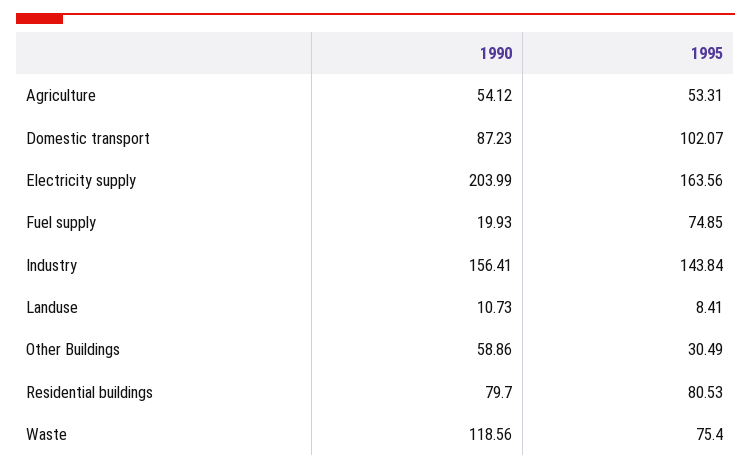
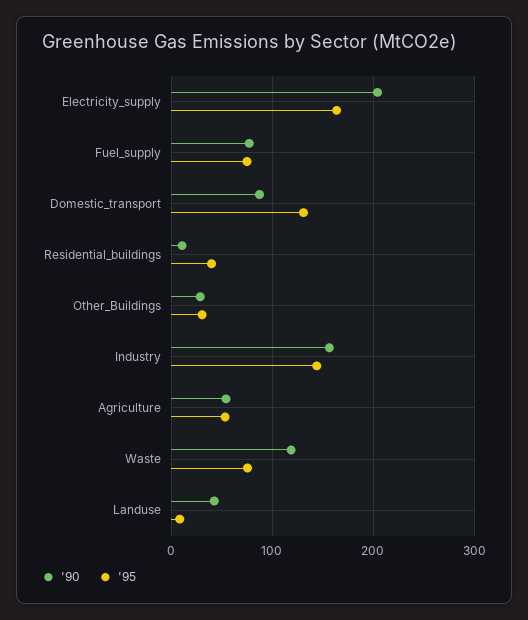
  {
    "1990": {
      "Agriculture": 54.12,
      "Domestic transport": 87.23,
      "Electricity supply": 203.99,
-     "Fuel supply": 19.93,
+     "Fuel supply": 80,
      "Industry": 156.41,
-     "Landuse": 10.73,
+     "Landuse": 40,
-     "Other Buildings": 58.86,
+     "Other Buildings": 30,
-     "Residential buildings": 79.7,
+     "Residential buildings": 10,
      "Waste": 118.56
    },
    "1995": {
      "Agriculture": 53.31,
-     "Domestic transport": 102.07,
+     "Domestic transport": 130,
      "Electricity supply": 163.56,
      "Fuel supply": 74.85,
      "Industry": 143.84,
      "Landuse": 8.41,
      "Other Buildings": 30.49,
-     "Residential buildings": 80.53,
+     "Residential buildings": 40,
      "Waste": 75.4
    }
  }

